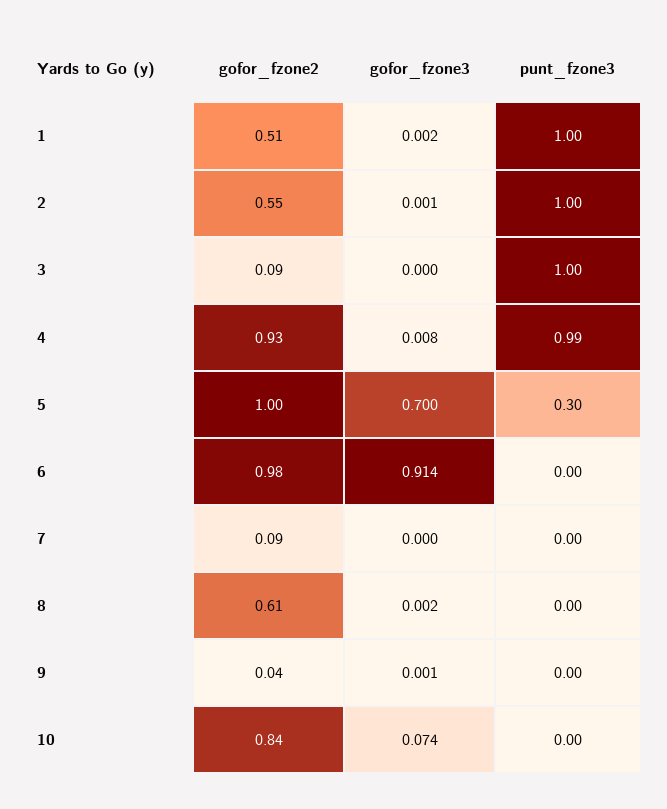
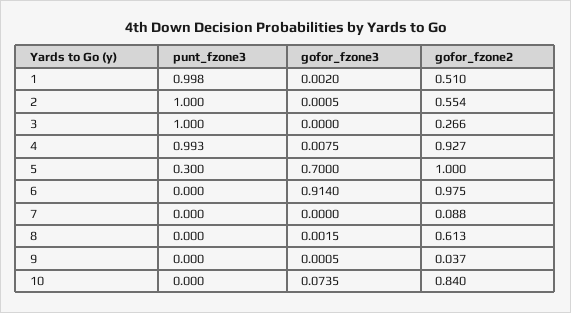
  {
    "gofor_fzone2": {
      "1": 0.51,
      "2": 0.554,
-     "3": 0.09,
+     "3": 0.266,
      "4": 0.927,
      "5": 1,
      "6": 0.975,
      "7": 0.088,
      "8": 0.613,
      "9": 0.037,
      "10": 0.84
    },
    "gofor_fzone3": {
      "1": 0.002,
      "2": 0.0005,
      "3": 0,
      "4": 0.0075,
      "5": 0.7,
      "6": 0.914,
      "7": 0,
      "8": 0.0015,
      "9": 0.0005,
      "10": 0.0735
    },
    "punt_fzone3": {
      "1": 0.998,
      "2": 1,
      "3": 1,
      "4": 0.993,
      "5": 0.3,
      "6": 0,
      "7": 0,
      "8": 0,
      "9": 0,
      "10": 0
    }
  }

